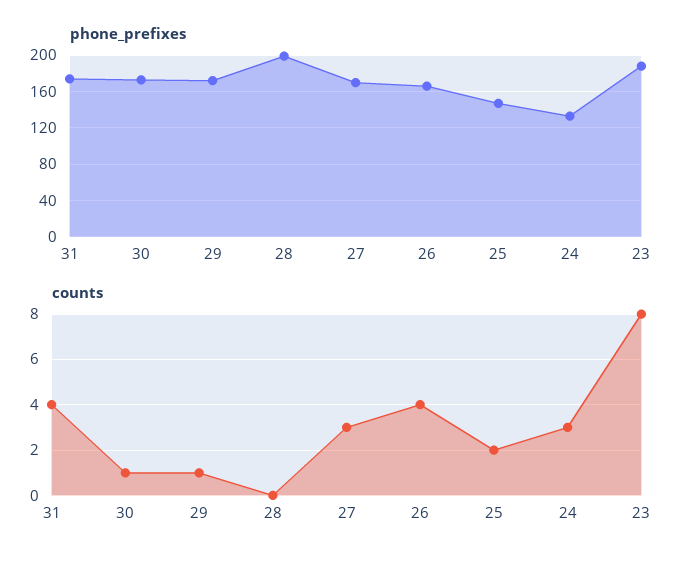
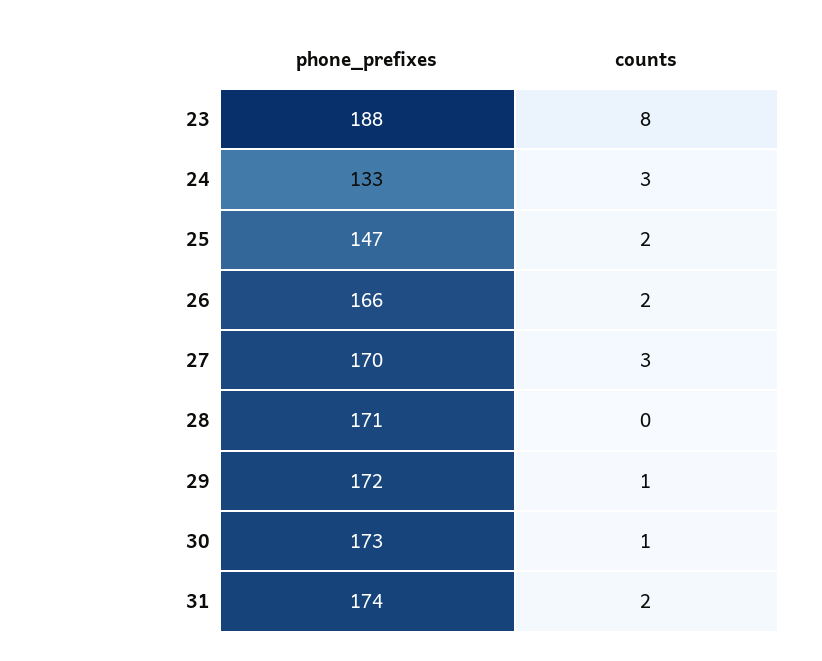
  {
    "phone_prefixes": {
      "31": 174,
      "30": 173,
      "29": 172,
-     "28": 200,
+     "28": 171,
      "27": 170,
      "26": 166,
      "25": 147,
      "24": 133,
      "23": 188
    },
    "counts": {
-     "31": 4,
+     "31": 2,
      "30": 1,
      "29": 1,
      "28": 0,
      "27": 3,
-     "26": 4,
+     "26": 2,
      "25": 2,
      "24": 3,
      "23": 8
    }
  }

